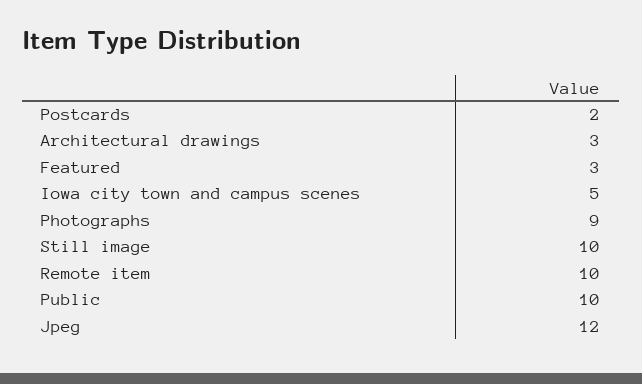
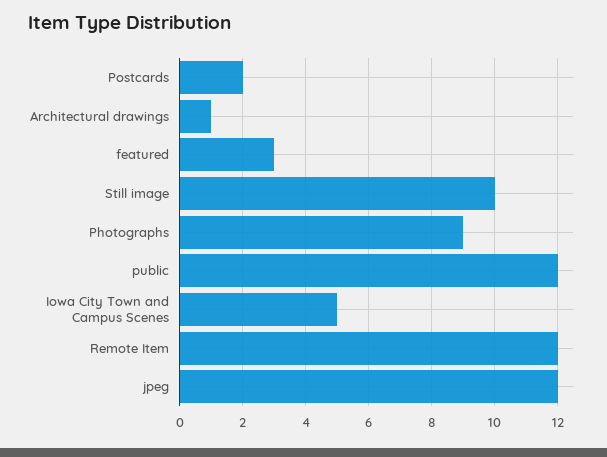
  {
    "Postcards": 2,
-   "Architectural drawings": 3,
+   "Architectural drawings": 1,
    "Featured": 3,
    "Iowa city town and campus scenes": 5,
    "Photographs": 9,
    "Still image": 10,
-   "Remote item": 10,
+   "Remote item": 12,
-   "Public": 10,
+   "Public": 12,
    "Jpeg": 12
  }

